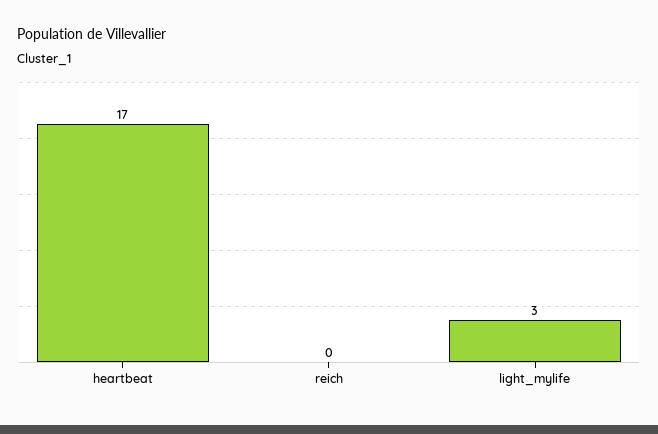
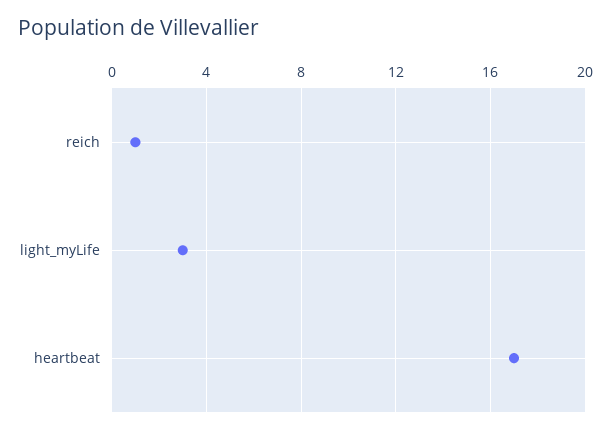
  {
    "heartbeat": 17,
-   "reich": 0,
+   "reich": 1,
    "light_mylife": 3
  }

